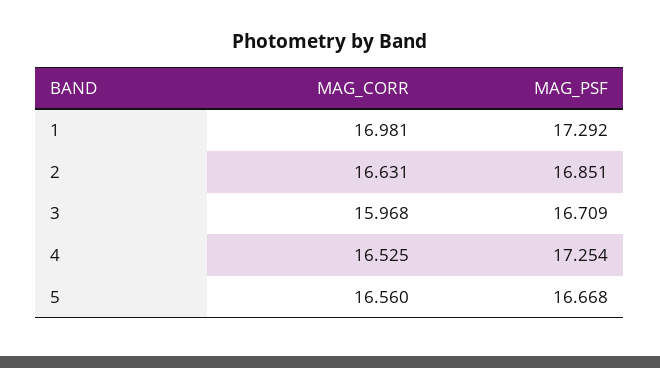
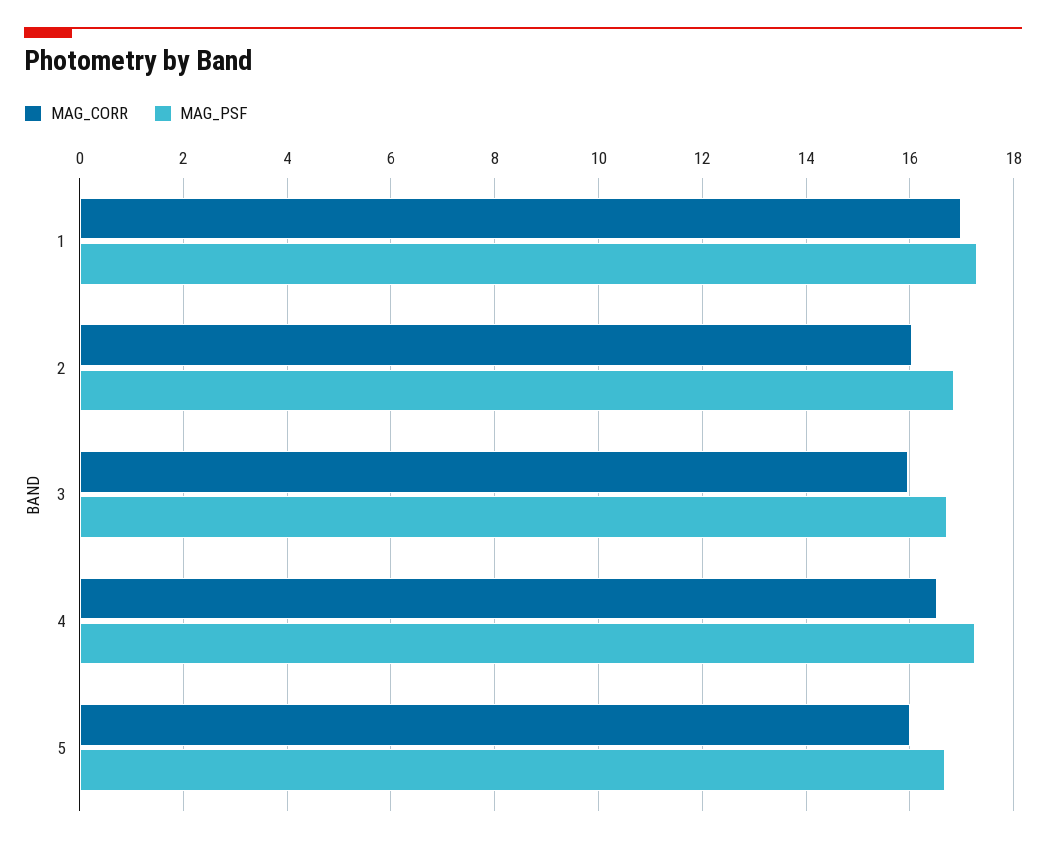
  {
    "MAG_CORR": {
      "1": 16.981,
-     "2": 16.631,
+     "2": 16,
      "3": 15.968,
      "4": 16.525,
-     "5": 16.56
+     "5": 16
    },
    "MAG_PSF": {
      "1": 17.292,
      "2": 16.851,
      "3": 16.709,
      "4": 17.254,
      "5": 16.668
    }
  }

